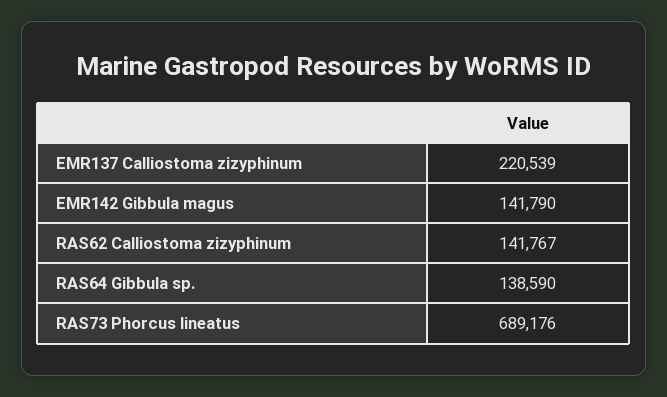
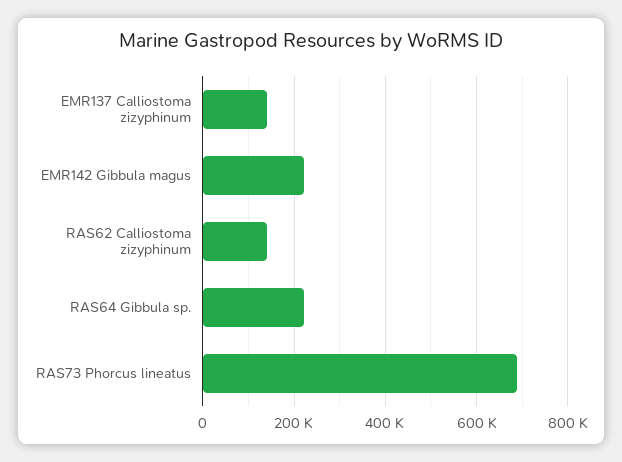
  {
-   "EMR137 Calliostoma zizyphinum": 220539,
+   "EMR137 Calliostoma zizyphinum": 140000,
-   "EMR142 Gibbula magus": 141790,
+   "EMR142 Gibbula magus": 220000,
    "RAS62 Calliostoma zizyphinum": 141767,
-   "RAS64 Gibbula sp.": 138590,
+   "RAS64 Gibbula sp.": 220000,
    "RAS73 Phorcus lineatus": 689176
  }

